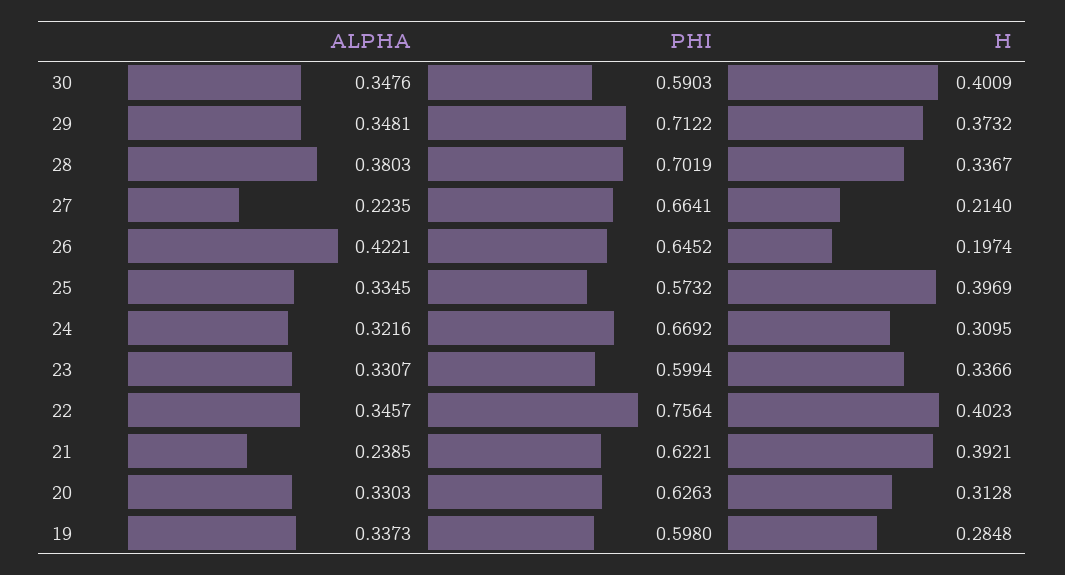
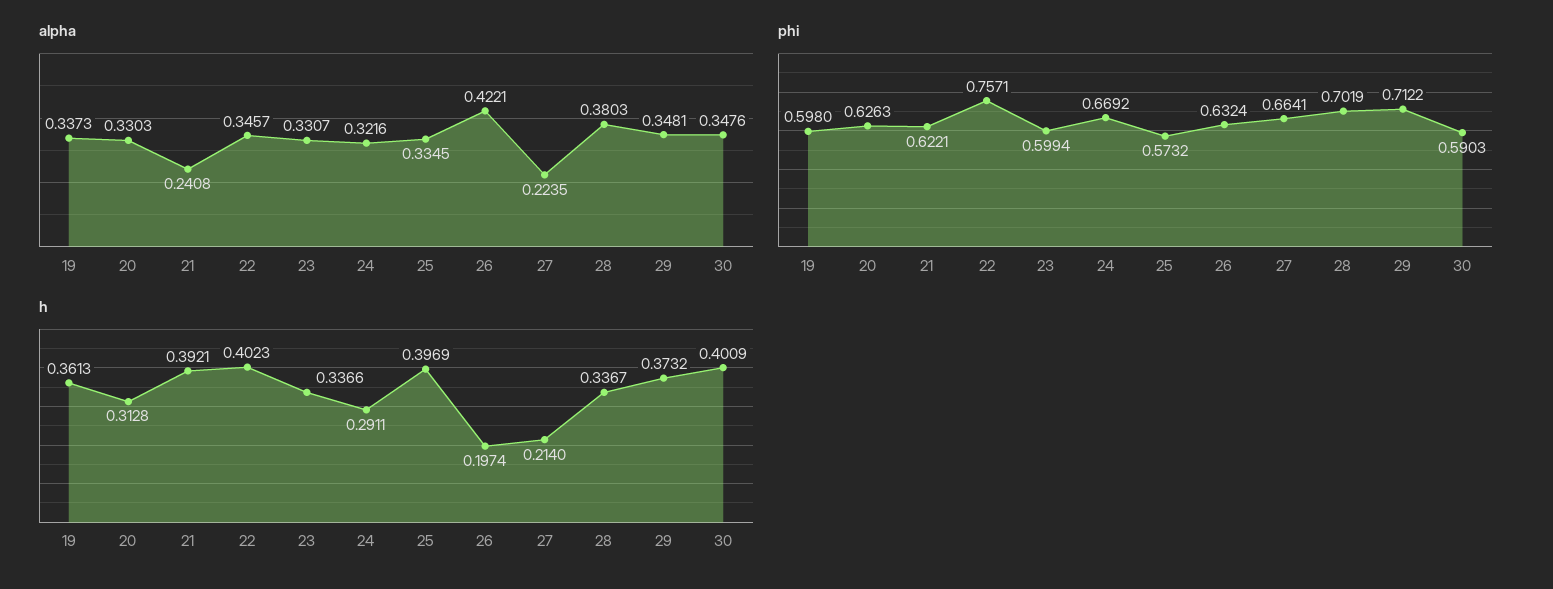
  {
    "ALPHA": {
      "30": 0.3476,
      "29": 0.3481,
      "28": 0.3803,
      "27": 0.2235,
      "26": 0.4221,
      "25": 0.3345,
      "24": 0.3216,
      "23": 0.3307,
      "22": 0.3457,
-     "21": 0.2385,
+     "21": 0.2408,
      "20": 0.3303,
      "19": 0.3373
    },
    "PHI": {
      "30": 0.5903,
      "29": 0.7122,
      "28": 0.7019,
      "27": 0.6641,
-     "26": 0.6452,
+     "26": 0.6324,
      "25": 0.5732,
      "24": 0.6692,
      "23": 0.5994,
-     "22": 0.7564,
+     "22": 0.7571,
      "21": 0.6221,
      "20": 0.6263,
      "19": 0.598
    },
    "H": {
      "30": 0.4009,
      "29": 0.3732,
      "28": 0.3367,
      "27": 0.214,
      "26": 0.1974,
      "25": 0.3969,
-     "24": 0.3095,
+     "24": 0.2911,
      "23": 0.3366,
      "22": 0.4023,
      "21": 0.3921,
      "20": 0.3128,
-     "19": 0.2848
+     "19": 0.3613
    }
  }

